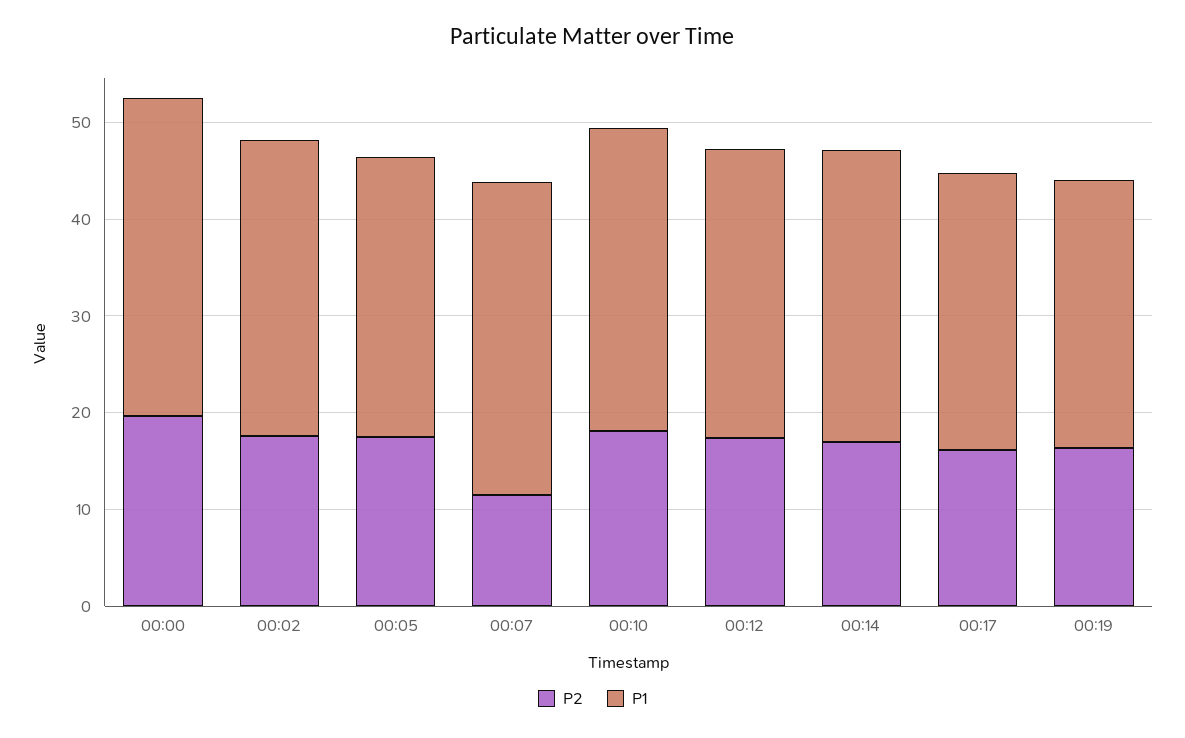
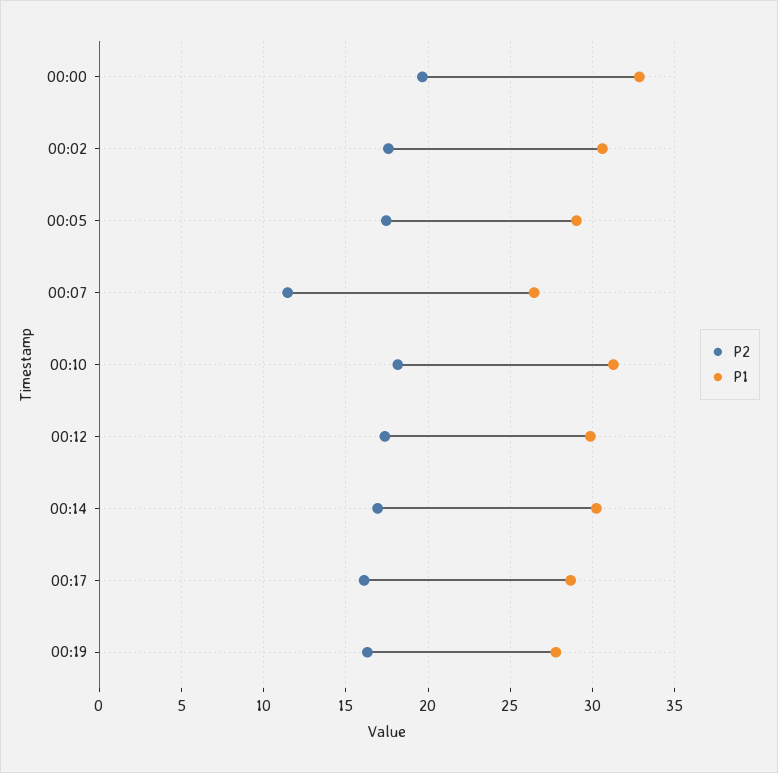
  {
    "P2": {
      "00:00": 19.5,
      "00:02": 17.5,
      "00:05": 17.5,
      "00:07": 11.5,
      "00:10": 18,
      "00:12": 17.5,
      "00:14": 17,
      "00:17": 16,
      "00:19": 16.5
    },
    "P1": {
      "00:00": 33,
      "00:02": 30.5,
      "00:05": 29,
-     "00:07": 32,
+     "00:07": 26.5,
      "00:10": 31.5,
      "00:12": 30,
      "00:14": 30,
      "00:17": 28.5,
      "00:19": 28
    }
  }

